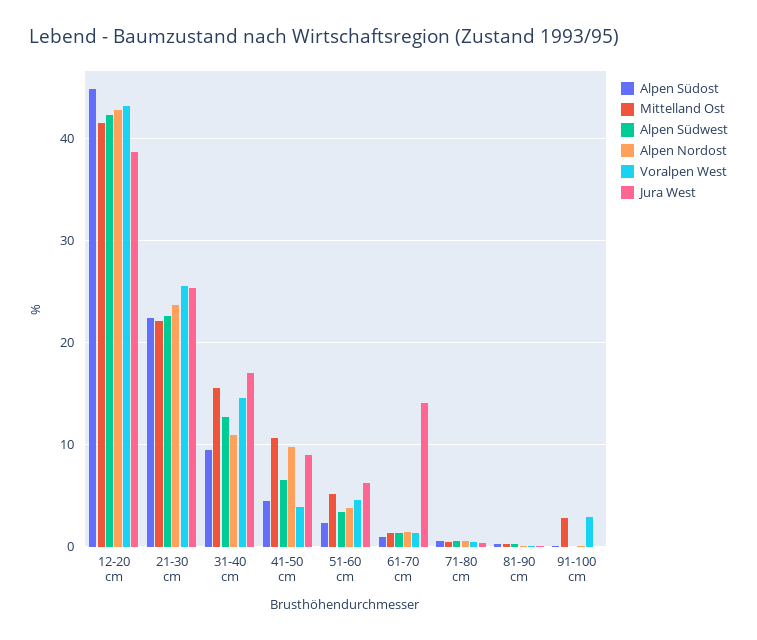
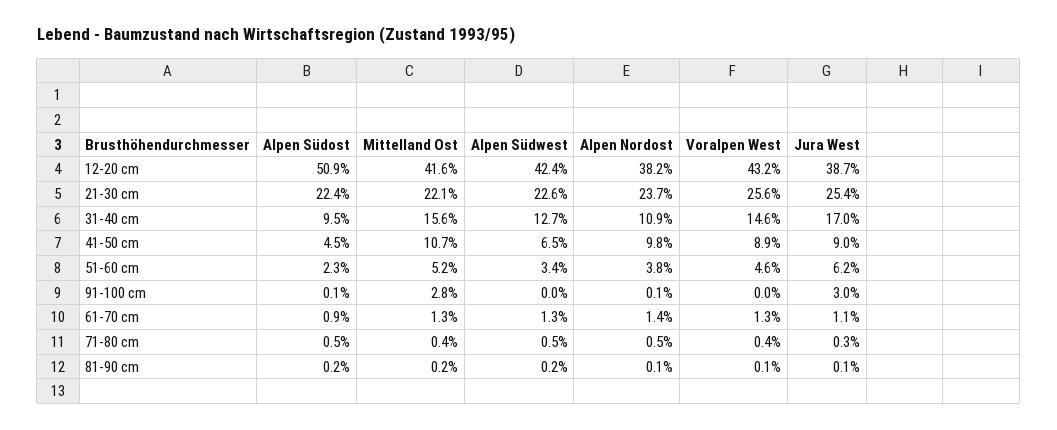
  {
    "Alpen Südost": {
-     "12-20 cm": 45,
+     "12-20 cm": 50.9,
      "21-30 cm": 22.4,
      "31-40 cm": 9.5,
      "41-50 cm": 4.5,
      "51-60 cm": 2.3,
      "61-70 cm": 0.9,
      "71-80 cm": 0.5,
      "81-90 cm": 0.2,
      "91-100 cm": 0.1
    },
    "Mittelland Ost": {
      "12-20 cm": 41.6,
      "21-30 cm": 22.1,
      "31-40 cm": 15.6,
      "41-50 cm": 10.7,
      "51-60 cm": 5.2,
      "61-70 cm": 1.3,
      "71-80 cm": 0.4,
      "81-90 cm": 0.2,
      "91-100 cm": 2.8
    },
    "Alpen Südwest": {
      "12-20 cm": 42.4,
      "21-30 cm": 22.6,
      "31-40 cm": 12.7,
      "41-50 cm": 6.5,
      "51-60 cm": 3.4,
      "61-70 cm": 1.3,
      "71-80 cm": 0.5,
      "81-90 cm": 0.2,
      "91-100 cm": 0
    },
    "Alpen Nordost": {
-     "12-20 cm": 43,
+     "12-20 cm": 38.2,
      "21-30 cm": 23.7,
      "31-40 cm": 10.9,
      "41-50 cm": 9.8,
      "51-60 cm": 3.8,
      "61-70 cm": 1.4,
      "71-80 cm": 0.5,
      "81-90 cm": 0.1,
      "91-100 cm": 0.1
    },
    "Voralpen West": {
      "12-20 cm": 43.2,
      "21-30 cm": 25.6,
      "31-40 cm": 14.6,
-     "41-50 cm": 4,
+     "41-50 cm": 8.9,
      "51-60 cm": 4.6,
      "61-70 cm": 1.3,
      "71-80 cm": 0.4,
      "81-90 cm": 0.1,
-     "91-100 cm": 3
+     "91-100 cm": 0
    },
    "Jura West": {
      "12-20 cm": 38.7,
      "21-30 cm": 25.4,
      "31-40 cm": 17,
      "41-50 cm": 9,
      "51-60 cm": 6.2,
-     "61-70 cm": 14,
+     "61-70 cm": 1.1,
      "71-80 cm": 0.3,
      "81-90 cm": 0.1,
-     "91-100 cm": 0
+     "91-100 cm": 3
    }
  }

